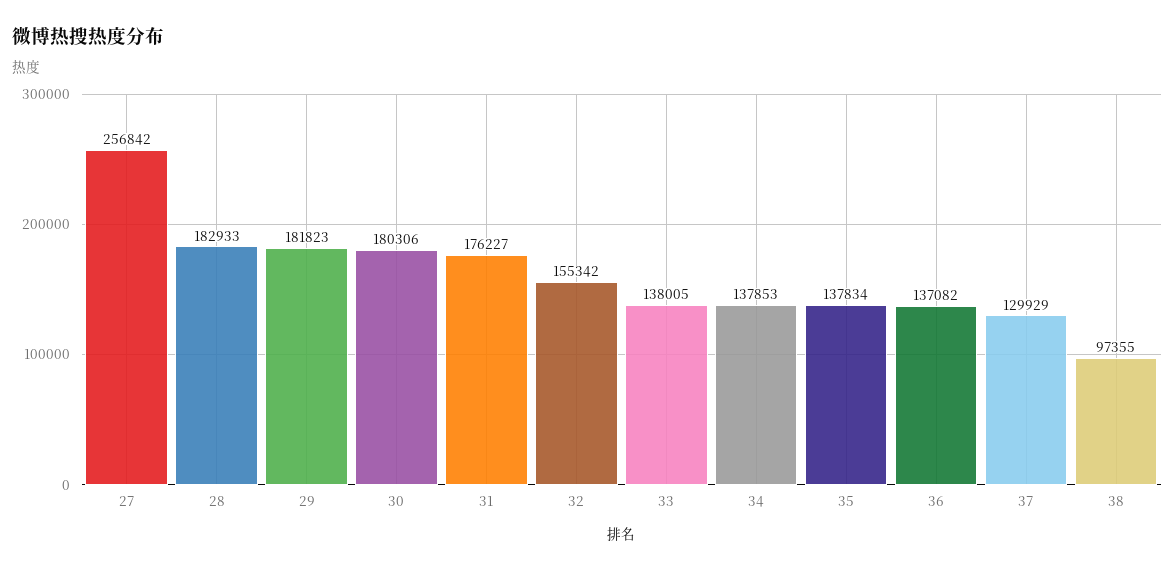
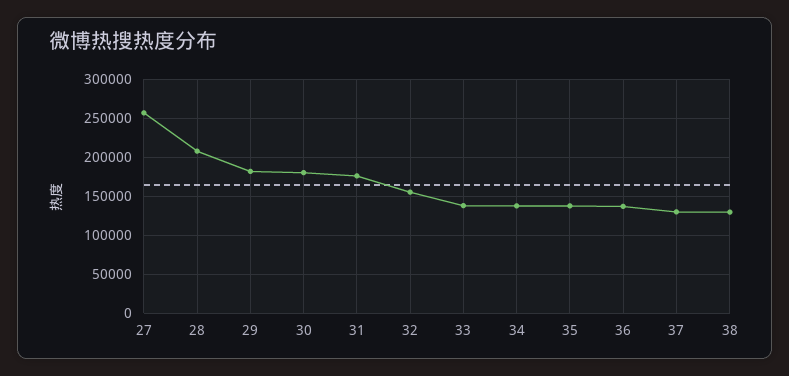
  {
    "27": 256842,
-   "28": 182933,
+   "28": 210000,
    "29": 181823,
    "30": 180306,
    "31": 176227,
    "32": 155342,
    "33": 138005,
    "34": 137853,
    "35": 137834,
    "36": 137082,
    "37": 129929,
-   "38": 97355
+   "38": 130000
  }

